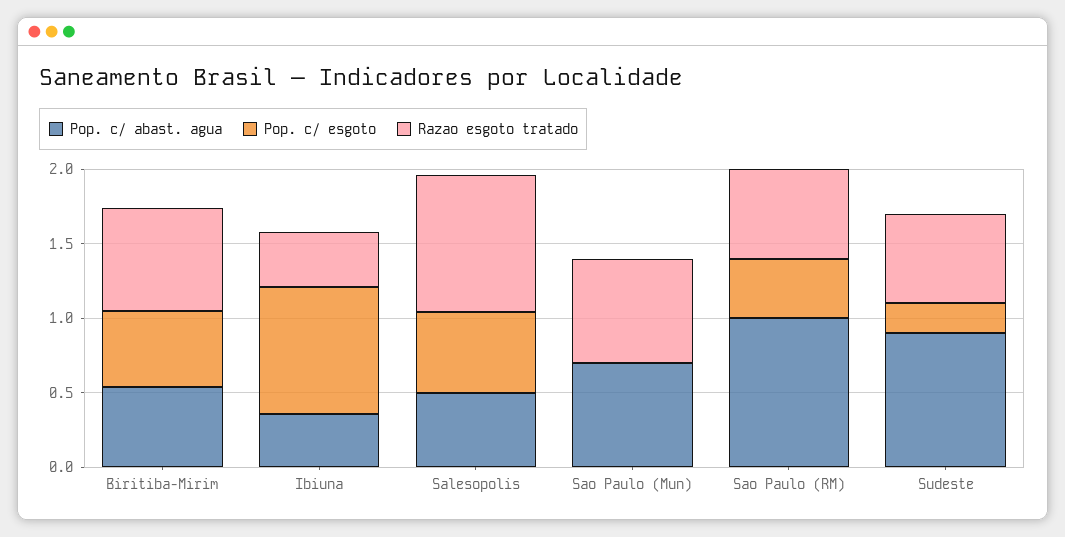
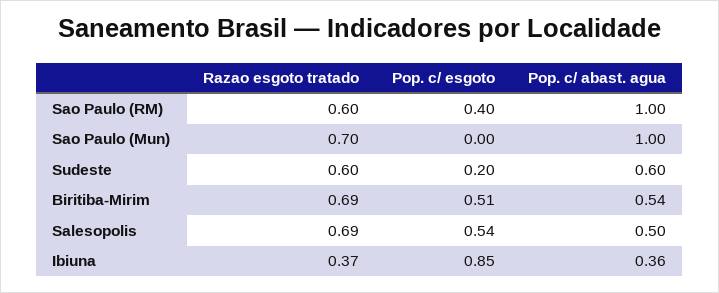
  {
    "Pop. c/ abast. agua": {
      "Biritiba-Mirim": 0.54,
      "Ibiuna": 0.36,
      "Salesopolis": 0.5,
-     "Sao Paulo (Mun)": 0.7,
+     "Sao Paulo (Mun)": 1,
      "Sao Paulo (RM)": 1,
-     "Sudeste": 0.9
+     "Sudeste": 0.6
    },
    "Pop. c/ esgoto": {
      "Biritiba-Mirim": 0.51,
      "Ibiuna": 0.85,
      "Salesopolis": 0.54,
      "Sao Paulo (Mun)": 0,
      "Sao Paulo (RM)": 0.4,
      "Sudeste": 0.2
    },
    "Razao esgoto tratado": {
      "Biritiba-Mirim": 0.69,
      "Ibiuna": 0.37,
-     "Salesopolis": 0.9,
+     "Salesopolis": 0.69,
      "Sao Paulo (Mun)": 0.7,
      "Sao Paulo (RM)": 0.6,
      "Sudeste": 0.6
    }
  }

